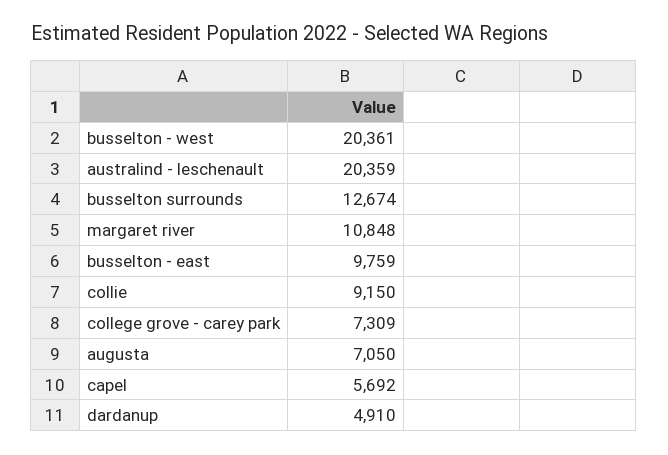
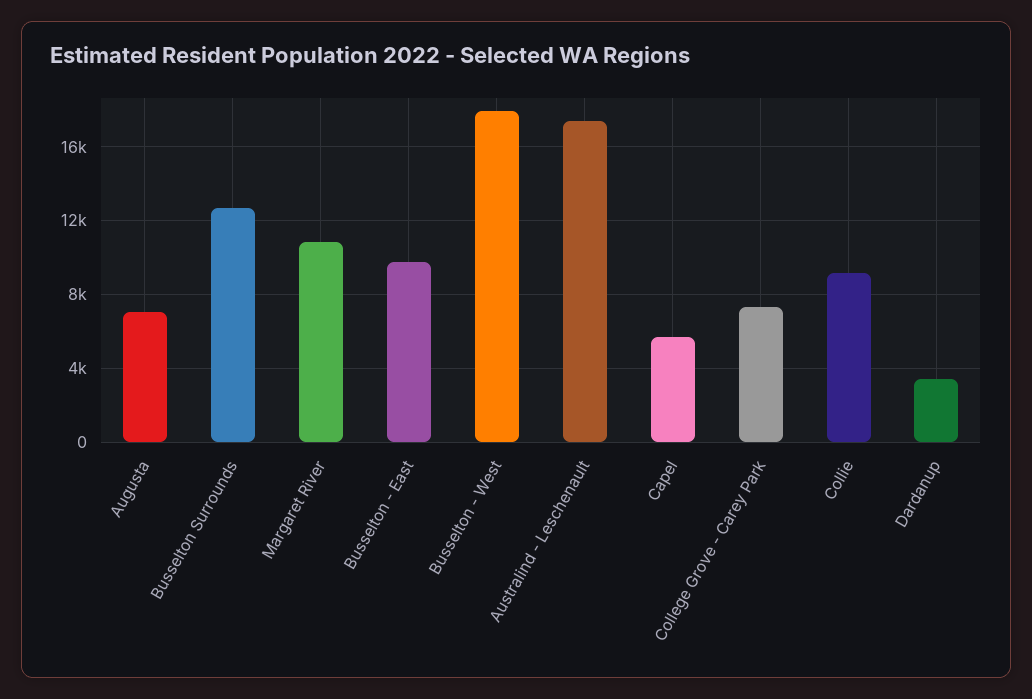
  {
-   "busselton - west": 20361,
+   "busselton - west": 18000,
-   "australind - leschenault": 20359,
+   "australind - leschenault": 17500,
    "busselton surrounds": 12674,
    "margaret river": 10848,
    "busselton - east": 9759,
    "collie": 9150,
    "college grove - carey park": 7309,
    "augusta": 7050,
    "capel": 5692,
-   "dardanup": 4910
+   "dardanup": 3500
  }

